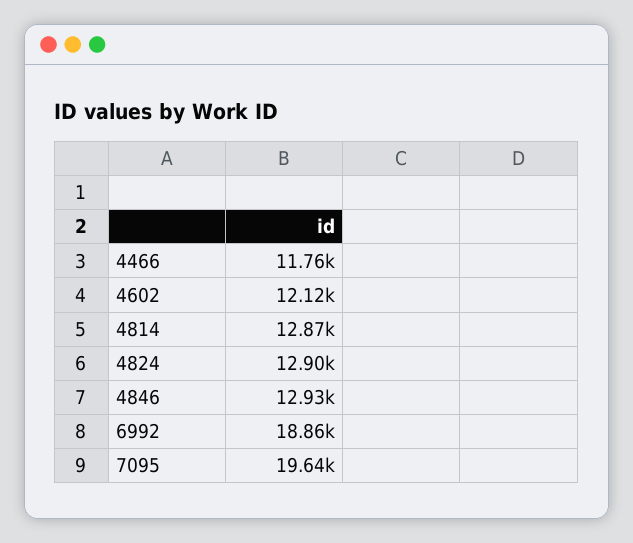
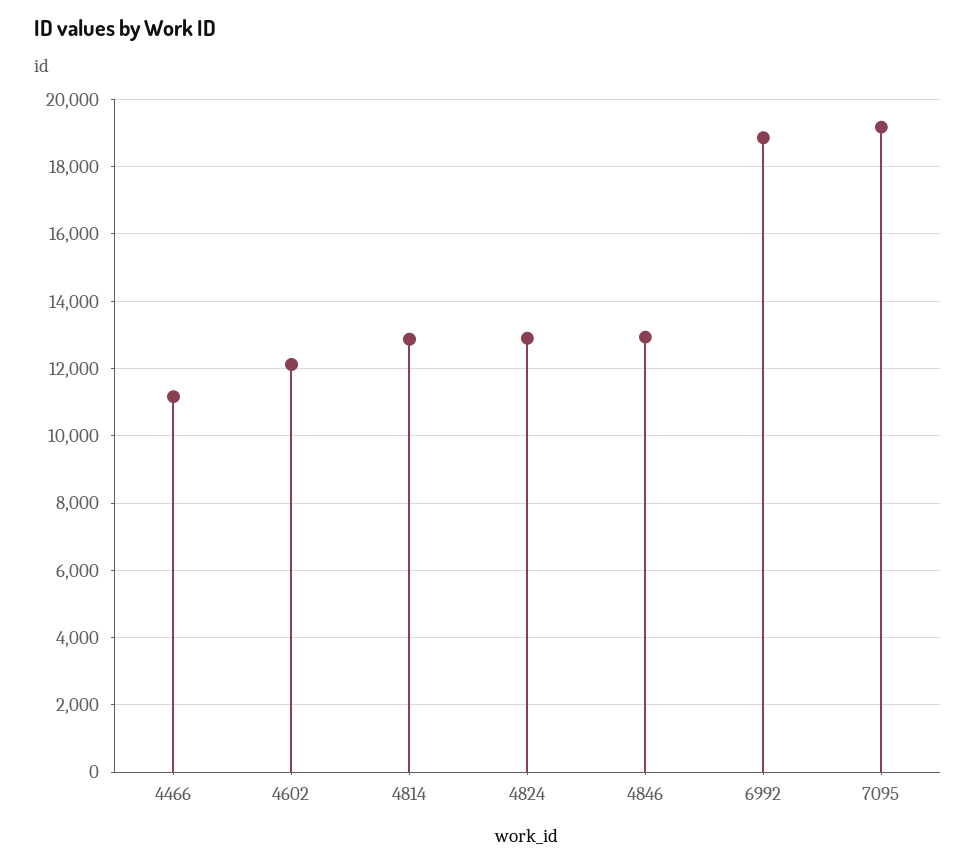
  {
-   "4466": 11760,
+   "4466": 11200,
    "4602": 12120,
    "4814": 12870,
    "4824": 12900,
    "4846": 12930,
    "6992": 18860,
-   "7095": 19640
+   "7095": 19200
  }

